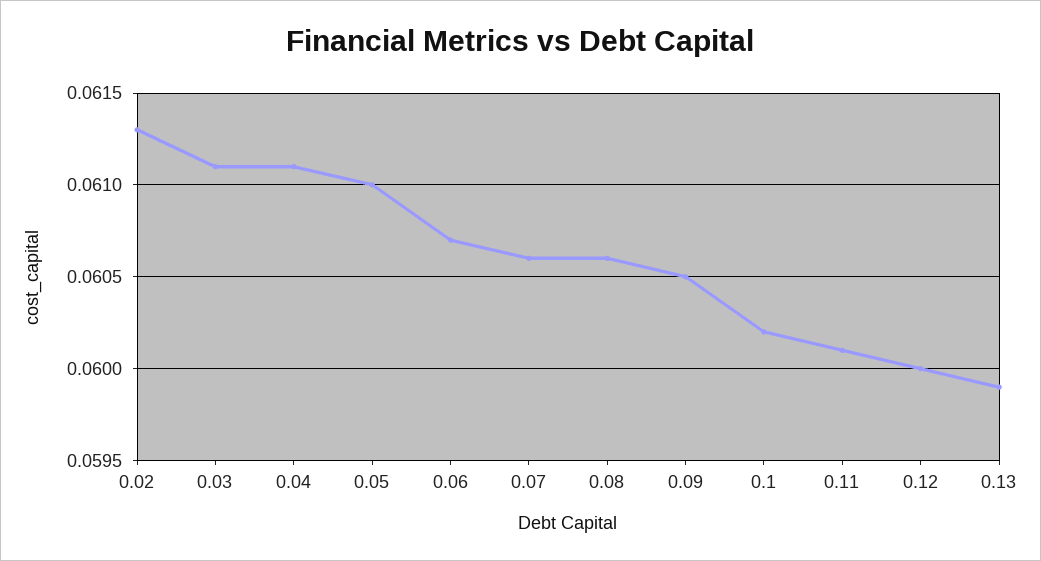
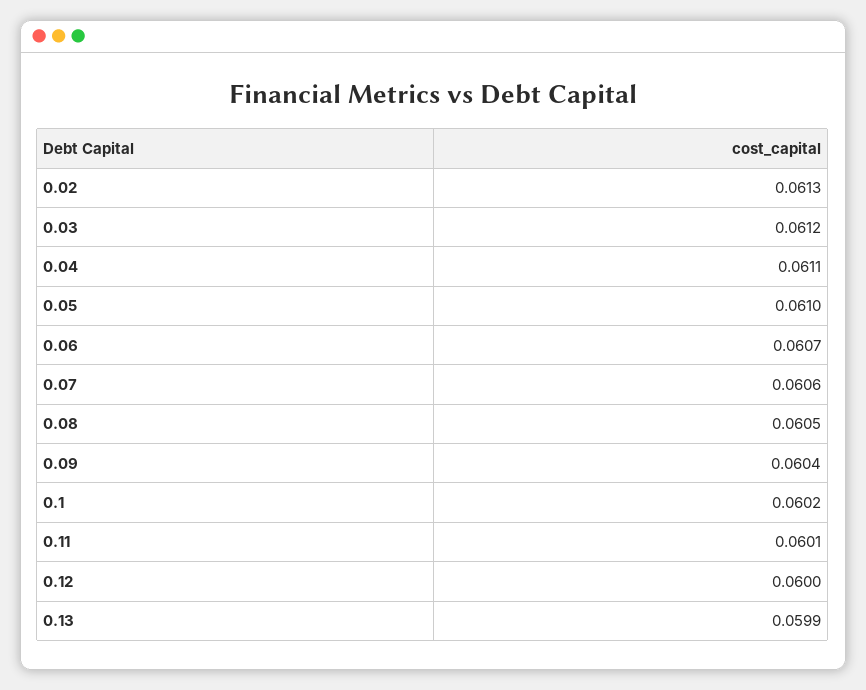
  {
    "0.02": 0.0613,
-   "0.03": 0.0611,
+   "0.03": 0.0612,
    "0.04": 0.0611,
    "0.05": 0.061,
    "0.06": 0.0607,
    "0.07": 0.0606,
-   "0.08": 0.0606,
+   "0.08": 0.0605,
-   "0.09": 0.0605,
+   "0.09": 0.0604,
    "0.1": 0.0602,
    "0.11": 0.0601,
    "0.12": 0.06,
    "0.13": 0.0599
  }

